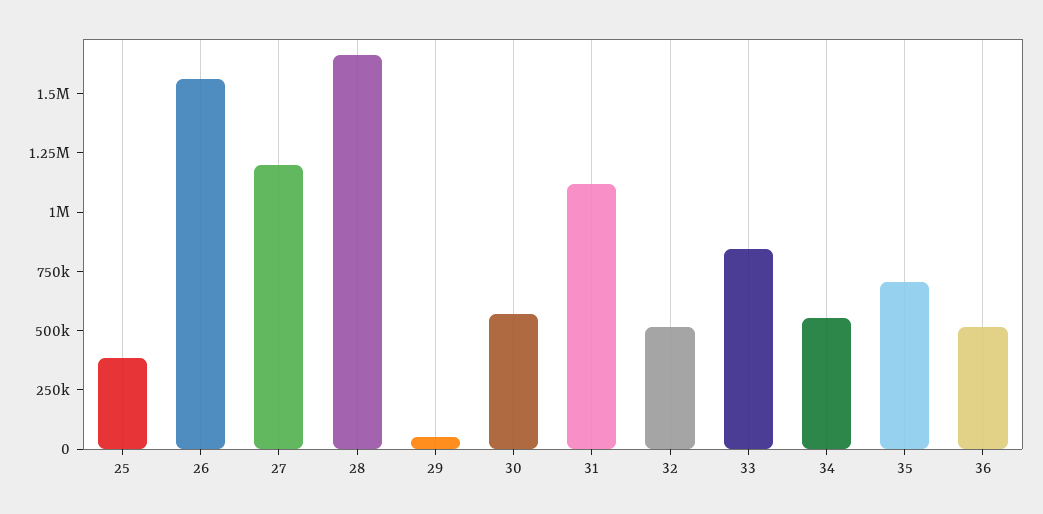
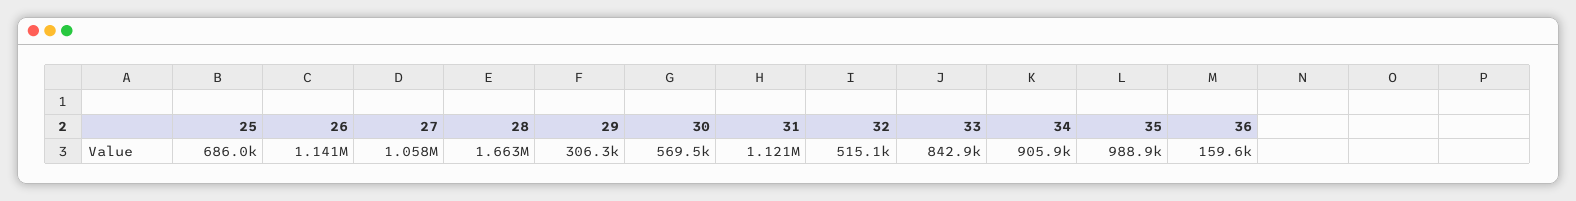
  {
-   "25": 400000,
+   "25": 686000,
-   "26": 1550000,
+   "26": 1141000,
-   "27": 1200000,
+   "27": 1058000,
    "28": 1663000,
-   "29": 50000,
+   "29": 306300,
    "30": 569500,
    "31": 1121000,
    "32": 515100,
    "33": 842900,
-   "34": 550000,
+   "34": 905900,
-   "35": 700000,
+   "35": 988900,
-   "36": 500000
+   "36": 159600
  }

